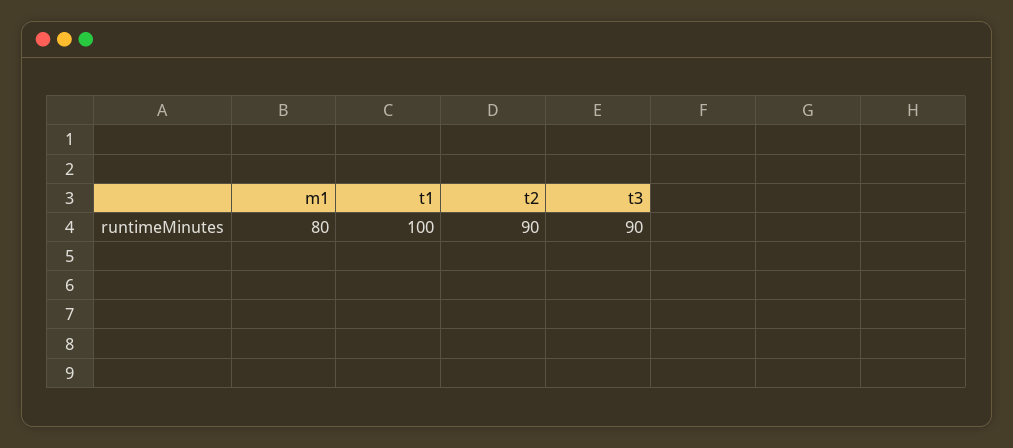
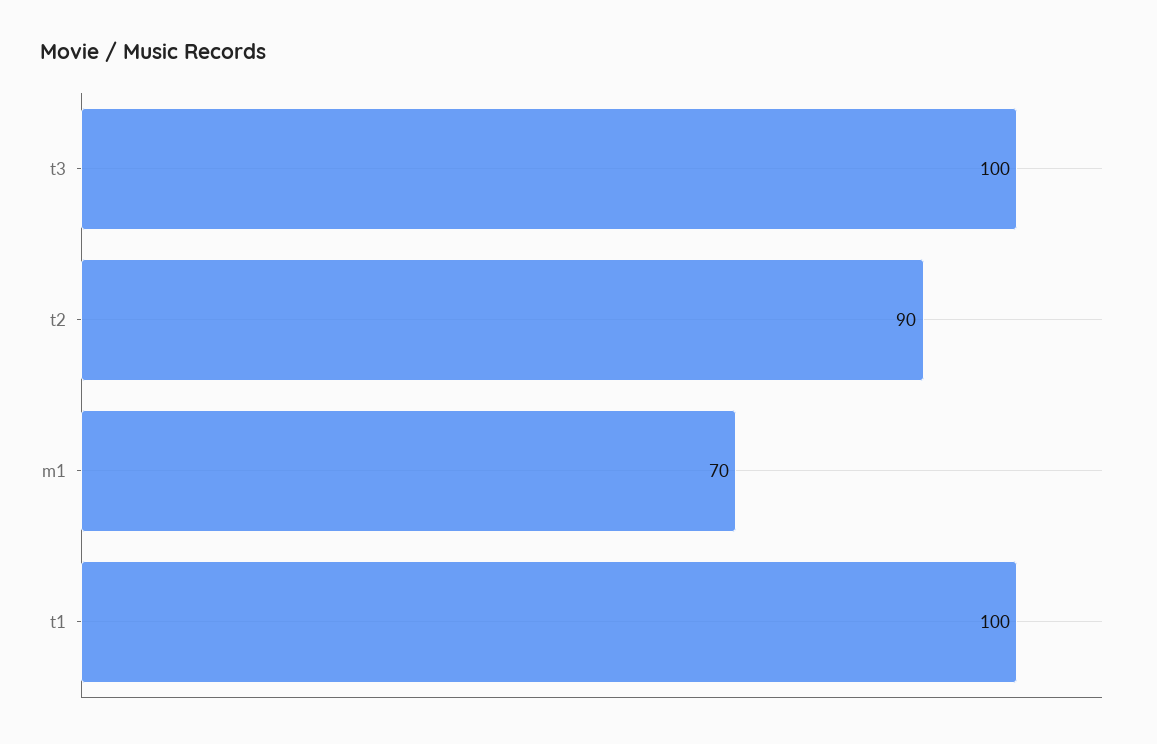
  {
-   "m1": 80,
+   "m1": 70,
    "t1": 100,
    "t2": 90,
-   "t3": 90
+   "t3": 100
  }

